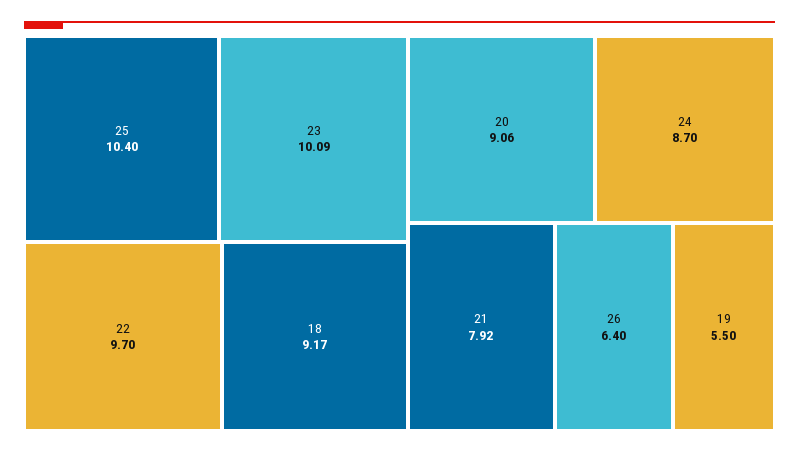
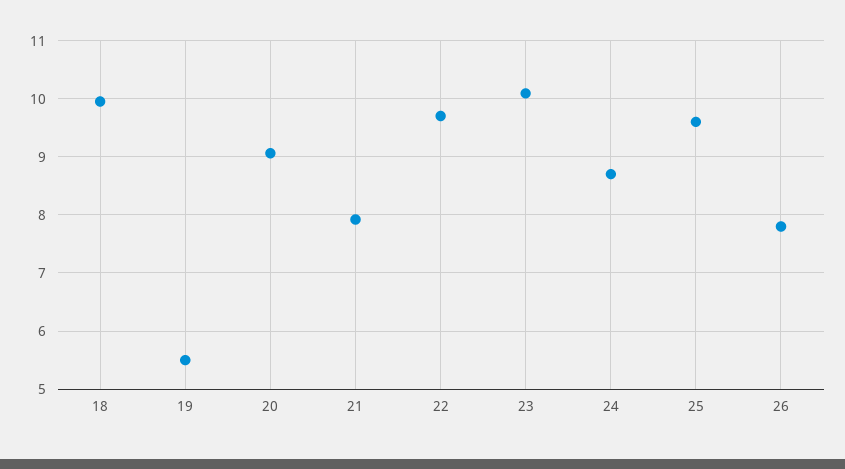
  {
-   "25": 10.4,
+   "25": 9.6,
    "23": 10.09,
    "22": 9.7,
-   "18": 9.17,
+   "18": 10,
    "20": 9.06,
    "24": 8.7,
    "21": 7.92,
-   "26": 6.4,
+   "26": 7.8,
    "19": 5.5
  }

